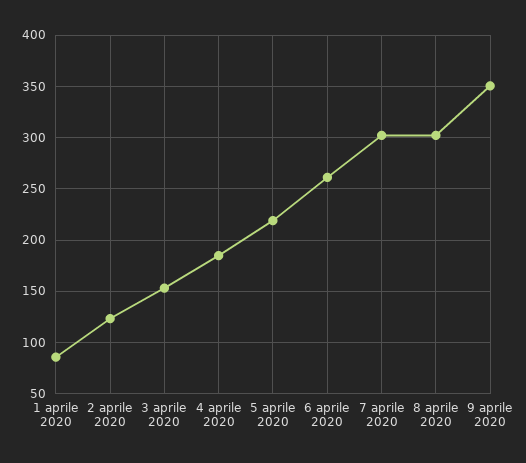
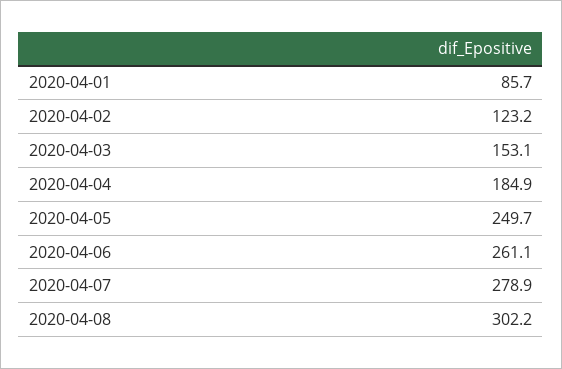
  {
    "1 aprile 2020": 85.7,
    "2 aprile 2020": 123.2,
    "3 aprile 2020": 153.1,
    "4 aprile 2020": 184.9,
-   "5 aprile 2020": 220,
+   "5 aprile 2020": 249.7,
    "6 aprile 2020": 261.1,
-   "7 aprile 2020": 300,
+   "7 aprile 2020": 278.9,
-   "8 aprile 2020": 302.2,
+   "8 aprile 2020": 302.2
-   "9 aprile 2020": 350
  }

